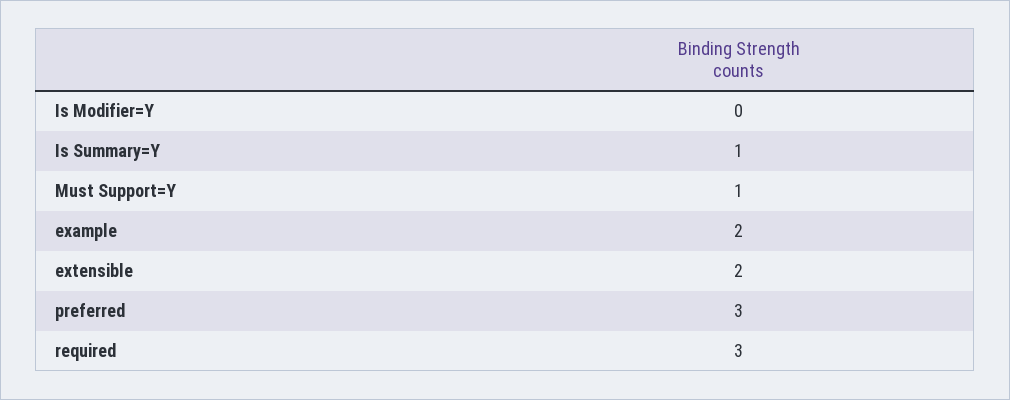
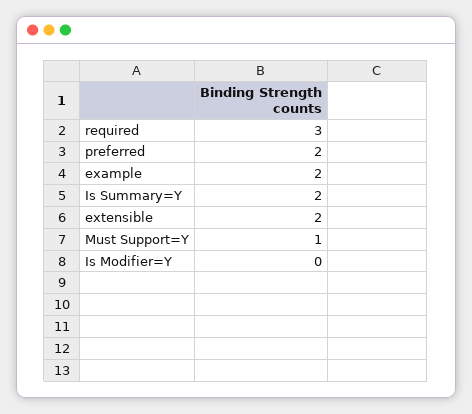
  {
    "Is Modifier=Y": 0,
-   "Is Summary=Y": 1,
+   "Is Summary=Y": 2,
    "Must Support=Y": 1,
    "example": 2,
    "extensible": 2,
-   "preferred": 3,
+   "preferred": 2,
    "required": 3
  }

